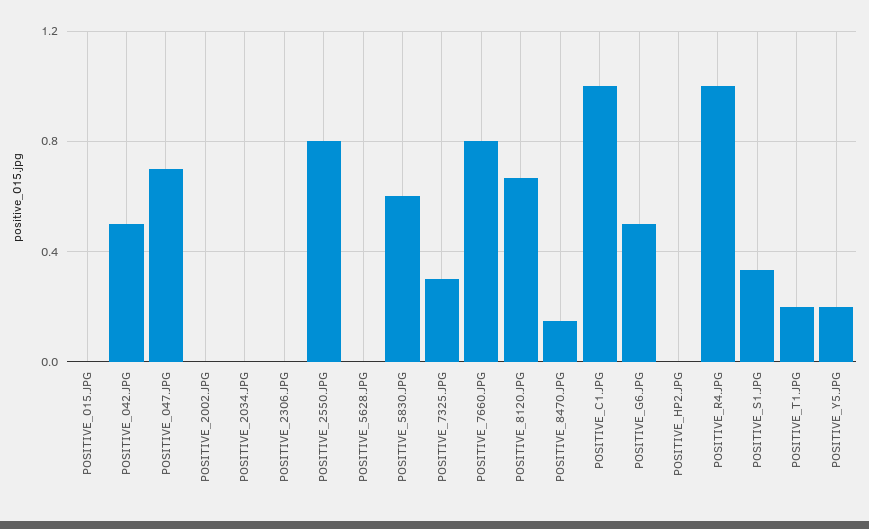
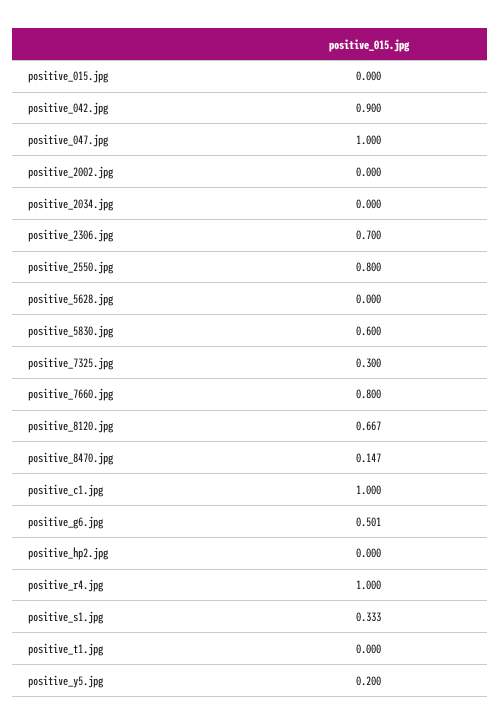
  {
    "POSITIVE_015.JPG": 0,
-   "POSITIVE_042.JPG": 0.5,
+   "POSITIVE_042.JPG": 0.9,
-   "POSITIVE_047.JPG": 0.7,
+   "POSITIVE_047.JPG": 1,
    "POSITIVE_2002.JPG": 0,
    "POSITIVE_2034.JPG": 0,
-   "POSITIVE_2306.JPG": 0,
+   "POSITIVE_2306.JPG": 0.7,
    "POSITIVE_2550.JPG": 0.8,
    "POSITIVE_5628.JPG": 0,
    "POSITIVE_5830.JPG": 0.6,
    "POSITIVE_7325.JPG": 0.3,
    "POSITIVE_7660.JPG": 0.8,
    "POSITIVE_8120.JPG": 0.667,
    "POSITIVE_8470.JPG": 0.147,
    "POSITIVE_C1.JPG": 1,
    "POSITIVE_G6.JPG": 0.501,
    "POSITIVE_HP2.JPG": 0,
    "POSITIVE_R4.JPG": 1,
    "POSITIVE_S1.JPG": 0.333,
-   "POSITIVE_T1.JPG": 0.2,
+   "POSITIVE_T1.JPG": 0,
    "POSITIVE_Y5.JPG": 0.2
  }

